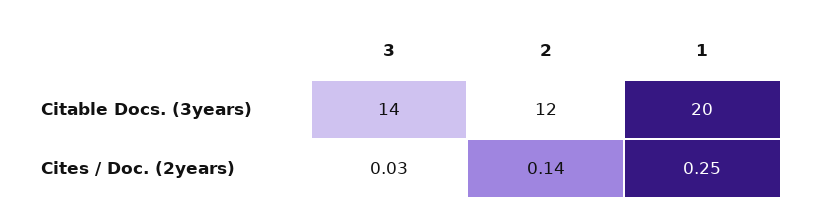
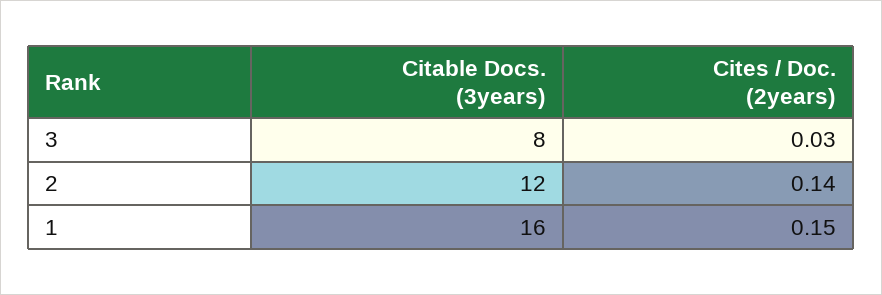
  {
    "3": {
-     "Citable Docs. (3years)": 14,
+     "Citable Docs. (3years)": 8,
      "Cites / Doc. (2years)": 0.03
    },
    "2": {
      "Citable Docs. (3years)": 12,
      "Cites / Doc. (2years)": 0.14
    },
    "1": {
-     "Citable Docs. (3years)": 20,
+     "Citable Docs. (3years)": 16,
-     "Cites / Doc. (2years)": 0.25
+     "Cites / Doc. (2years)": 0.15
    }
  }

